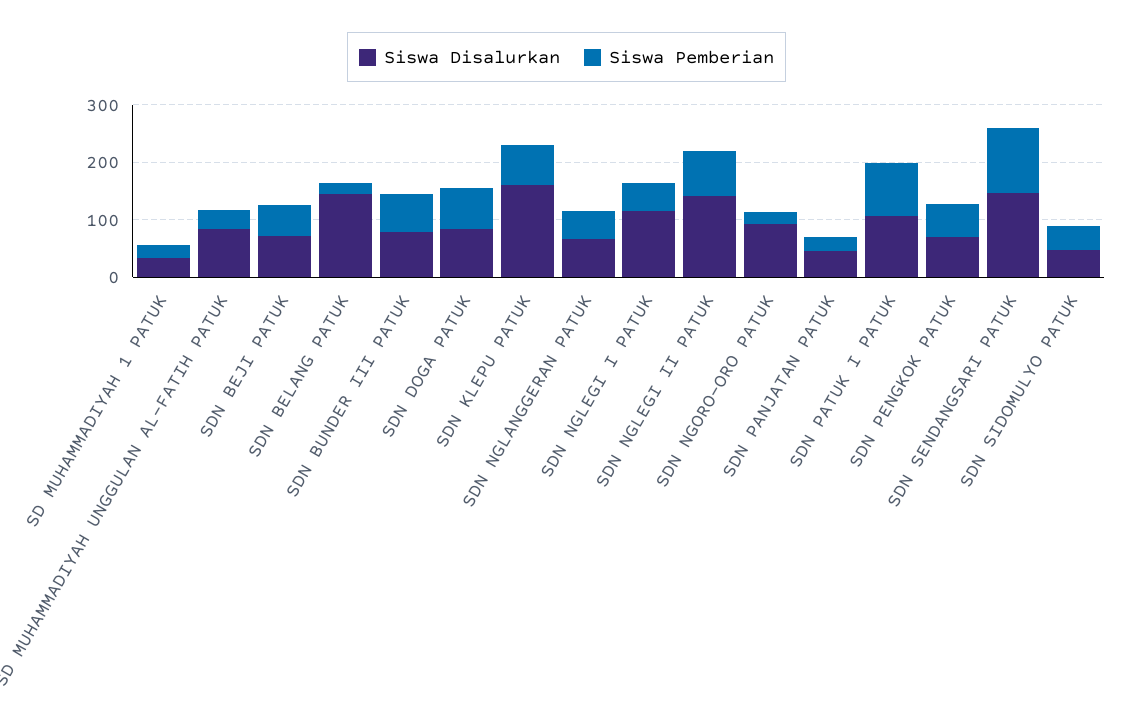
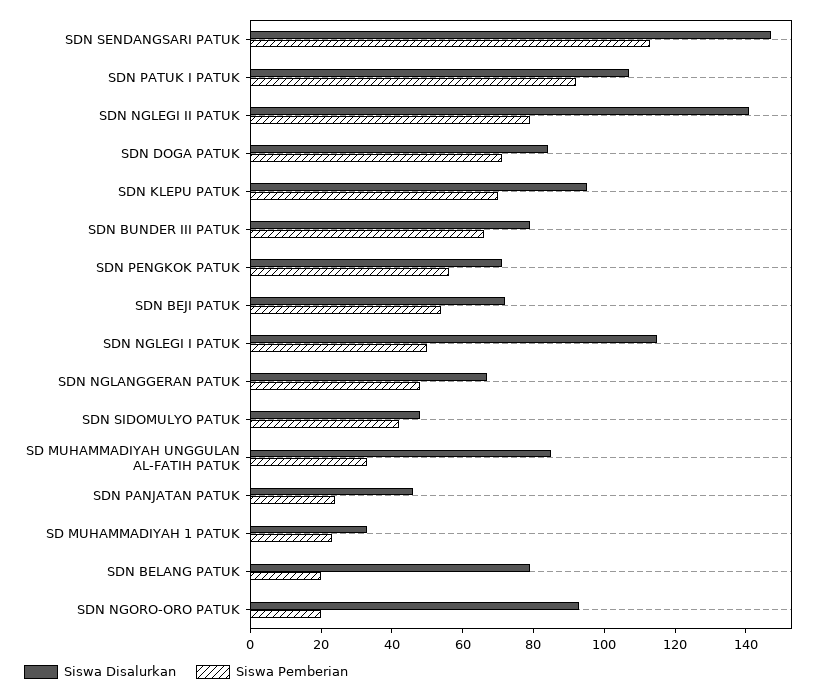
  {
    "Siswa Disalurkan": {
      "SD MUHAMMADIYAH 1 PATUK": 35,
      "SD MUHAMMADIYAH UNGGULAN AL-FATIH PATUK": 85,
      "SDN BEJI PATUK": 70,
-     "SDN BELANG PATUK": 140,
+     "SDN BELANG PATUK": 80,
      "SDN BUNDER III PATUK": 80,
      "SDN DOGA PATUK": 85,
-     "SDN KLEPU PATUK": 160,
+     "SDN KLEPU PATUK": 95,
      "SDN NGLANGGERAN PATUK": 65,
      "SDN NGLEGI I PATUK": 115,
      "SDN NGLEGI II PATUK": 140,
      "SDN NGORO-ORO PATUK": 95,
      "SDN PANJATAN PATUK": 45,
      "SDN PATUK I PATUK": 105,
      "SDN PENGKOK PATUK": 70,
      "SDN SENDANGSARI PATUK": 145,
      "SDN SIDOMULYO PATUK": 50
    },
    "Siswa Pemberian": {
      "SD MUHAMMADIYAH 1 PATUK": 25,
      "SD MUHAMMADIYAH UNGGULAN AL-FATIH PATUK": 35,
      "SDN BEJI PATUK": 55,
      "SDN BELANG PATUK": 20,
      "SDN BUNDER III PATUK": 65,
      "SDN DOGA PATUK": 70,
      "SDN KLEPU PATUK": 70,
      "SDN NGLANGGERAN PATUK": 50,
      "SDN NGLEGI I PATUK": 50,
      "SDN NGLEGI II PATUK": 80,
      "SDN NGORO-ORO PATUK": 20,
      "SDN PANJATAN PATUK": 25,
      "SDN PATUK I PATUK": 90,
      "SDN PENGKOK PATUK": 55,
      "SDN SENDANGSARI PATUK": 115,
      "SDN SIDOMULYO PATUK": 40
    }
  }

